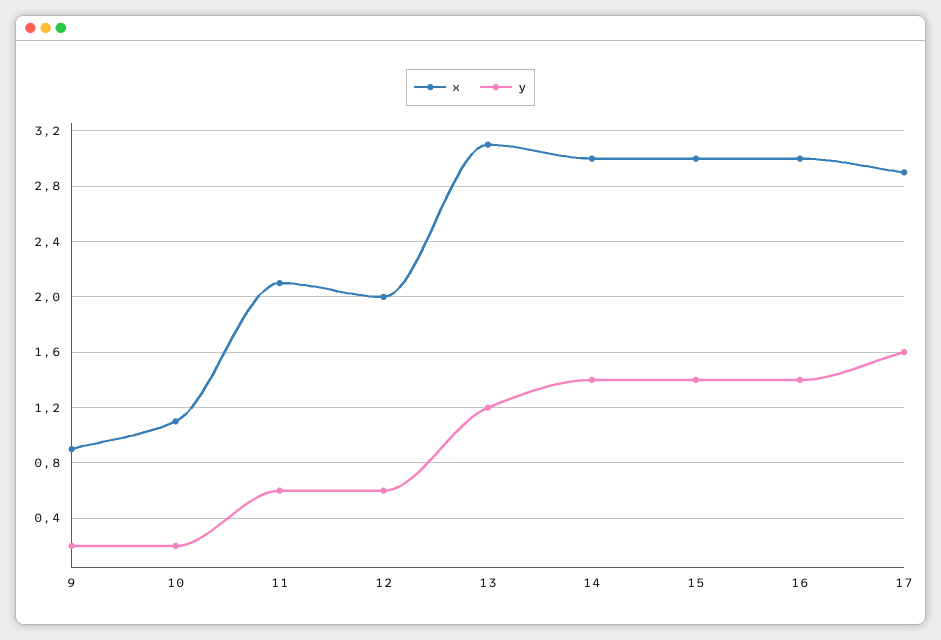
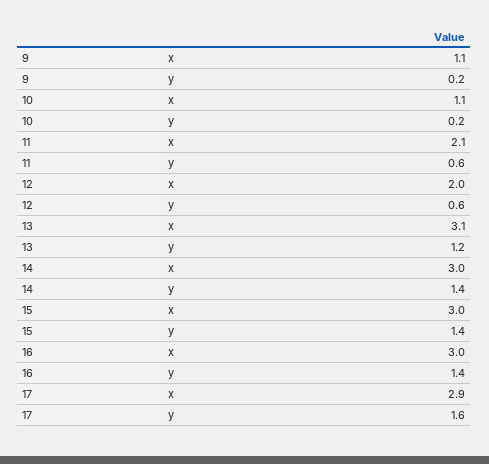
  {
    "x": {
-     "9": 0.9,
+     "9": 1.1,
      "10": 1.1,
      "11": 2.1,
      "12": 2,
      "13": 3.1,
      "14": 3,
      "15": 3,
      "16": 3,
      "17": 2.9
    },
    "y": {
      "9": 0.2,
      "10": 0.2,
      "11": 0.6,
      "12": 0.6,
      "13": 1.2,
      "14": 1.4,
      "15": 1.4,
      "16": 1.4,
      "17": 1.6
    }
  }

